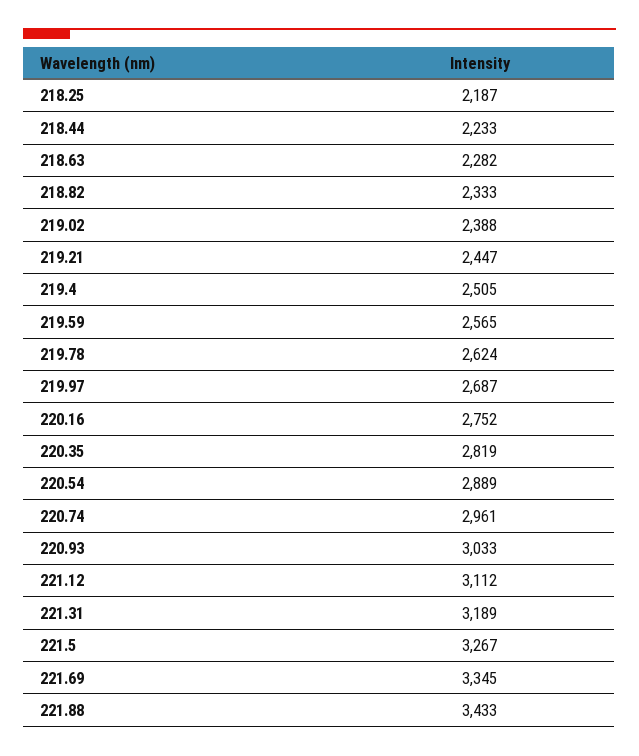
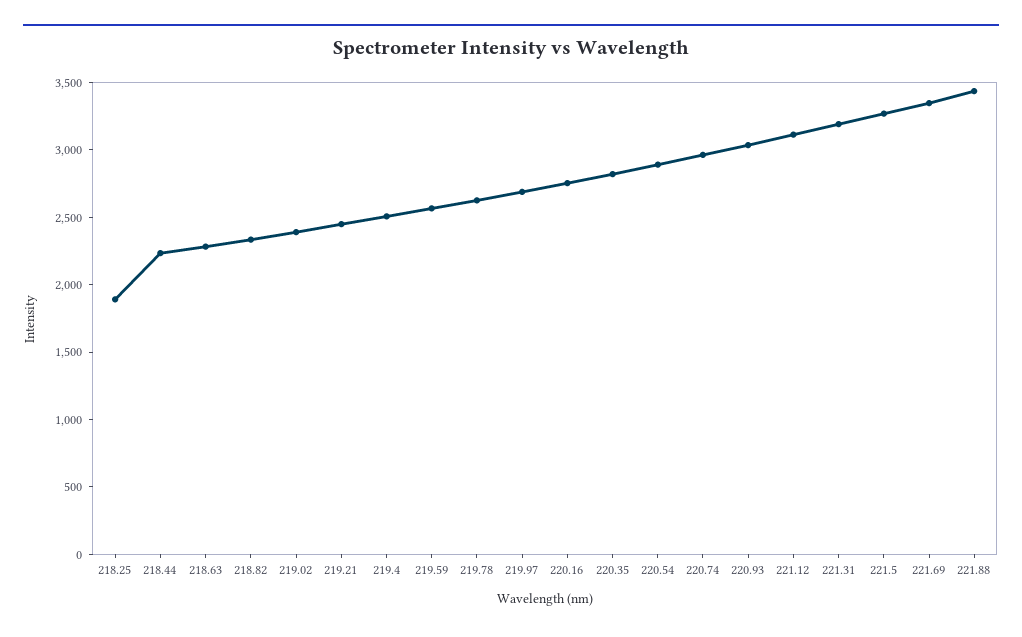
  {
-   "218.25": 2187,
+   "218.25": 1900,
    "218.44": 2233,
    "218.63": 2282,
    "218.82": 2333,
    "219.02": 2388,
    "219.21": 2447,
    "219.4": 2505,
    "219.59": 2565,
    "219.78": 2624,
    "219.97": 2687,
    "220.16": 2752,
    "220.35": 2819,
    "220.54": 2889,
    "220.74": 2961,
    "220.93": 3033,
    "221.12": 3112,
    "221.31": 3189,
    "221.5": 3267,
    "221.69": 3345,
    "221.88": 3433
  }

